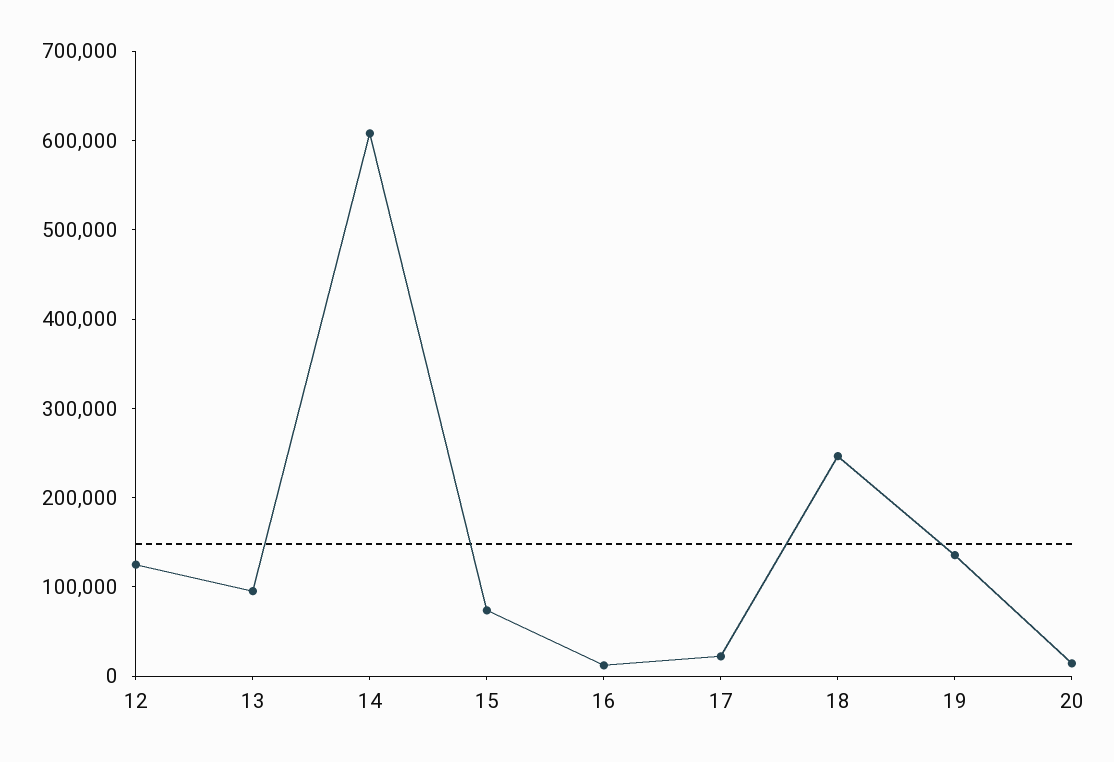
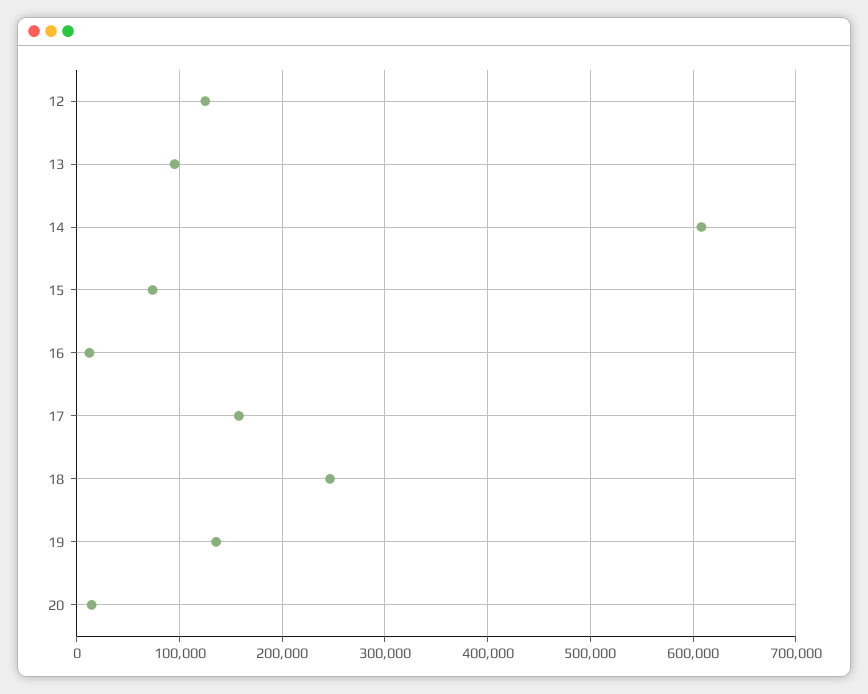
  {
    "12": 130000,
    "13": 100000,
    "14": 610000,
    "15": 70000,
    "16": 10000,
-   "17": 20000,
+   "17": 160000,
    "18": 250000,
    "19": 140000,
    "20": 10000
  }

